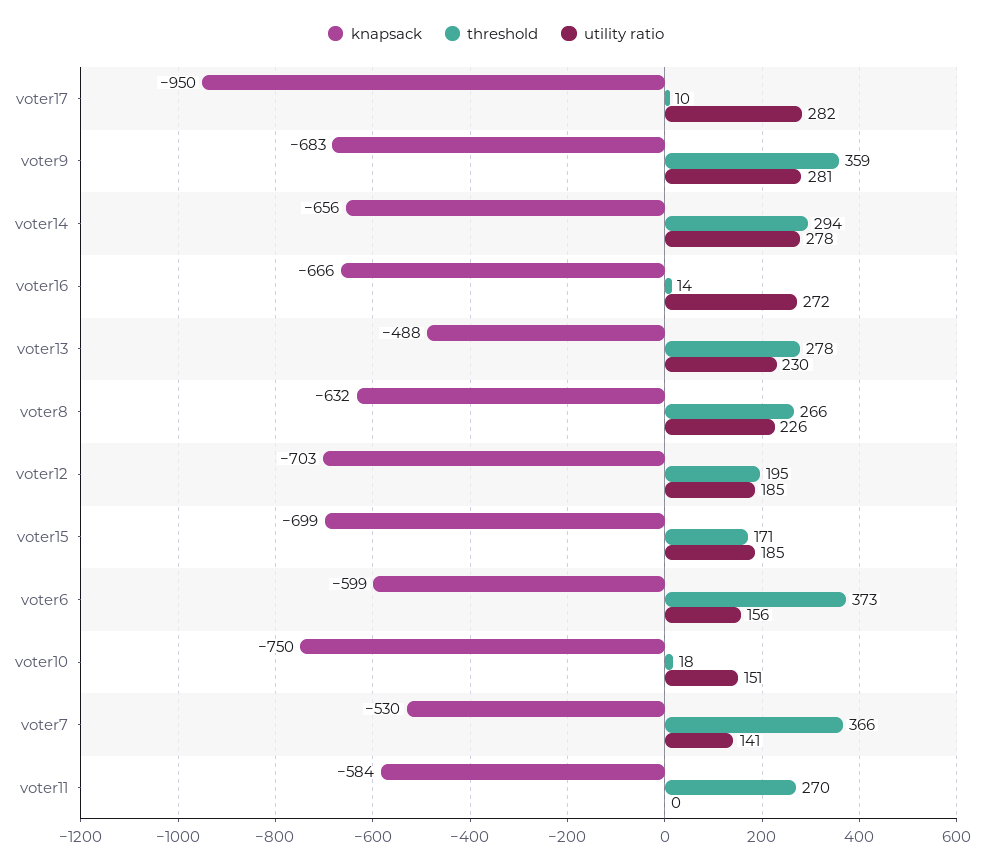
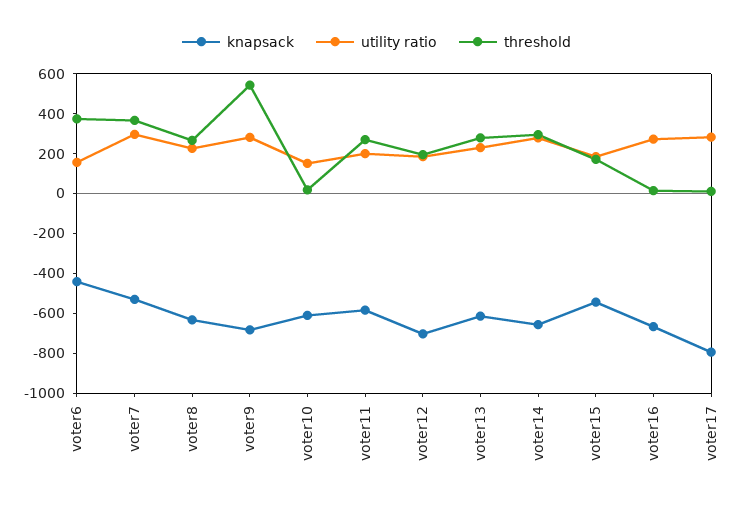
  {
    "knapsack": {
-     "voter17": -950,
+     "voter17": -800,
      "voter9": -683,
      "voter14": -656,
      "voter16": -666,
-     "voter13": -488,
+     "voter13": -600,
      "voter8": -632,
      "voter12": -703,
-     "voter15": -699,
+     "voter15": -550,
-     "voter6": -599,
+     "voter6": -450,
-     "voter10": -750,
+     "voter10": -600,
      "voter7": -530,
      "voter11": -584
    },
    "threshold": {
      "voter17": 10,
-     "voter9": 359,
+     "voter9": 550,
      "voter14": 294,
      "voter16": 14,
      "voter13": 278,
      "voter8": 266,
      "voter12": 195,
      "voter15": 171,
      "voter6": 373,
      "voter10": 18,
      "voter7": 366,
      "voter11": 270
    },
    "utility ratio": {
      "voter17": 282,
      "voter9": 281,
      "voter14": 278,
      "voter16": 272,
      "voter13": 230,
      "voter8": 226,
      "voter12": 185,
      "voter15": 185,
      "voter6": 156,
      "voter10": 151,
-     "voter7": 141,
+     "voter7": 300,
-     "voter11": 0
+     "voter11": 200
    }
  }

